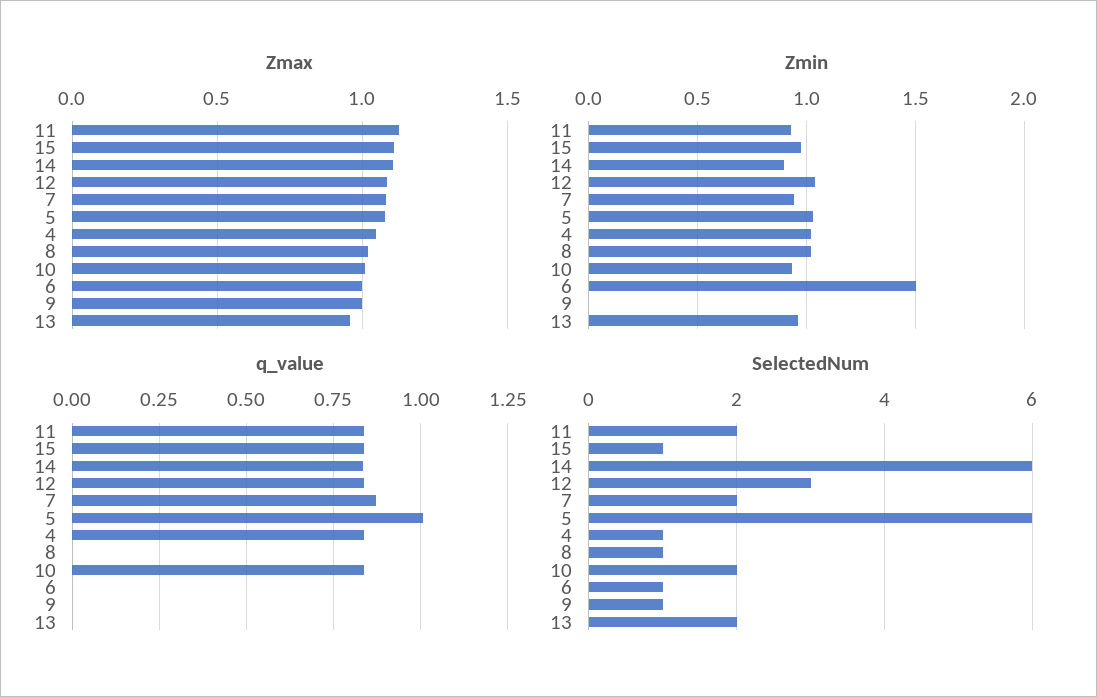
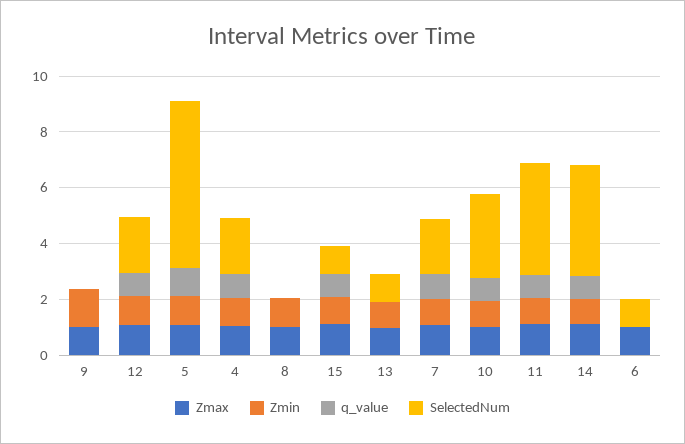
  {
    "Zmax": {
      "11": 1.15,
      "15": 1.1,
      "14": 1.1,
      "12": 1.1,
      "7": 1.1,
      "5": 1.1,
      "4": 1.05,
      "8": 1,
      "10": 1,
      "6": 1,
      "9": 1,
      "13": 0.95
    },
    "Zmin": {
      "11": 0.95,
      "15": 1,
      "14": 0.9,
      "12": 1.05,
      "7": 0.95,
      "5": 1.05,
      "4": 1,
      "8": 1,
      "10": 0.95,
-     "6": 1.5,
+     "6": 0,
-     "9": 0,
+     "9": 1.5,
      "13": 0.95
    },
    "q_value": {
      "11": 0.825,
      "15": 0.825,
      "14": 0.825,
      "12": 0.825,
      "7": 0.875,
      "5": 1,
      "4": 0.825,
      "8": 0,
      "10": 0.825,
      "6": 0,
      "9": 0,
      "13": 0
    },
    "SelectedNum": {
-     "11": 2,
+     "11": 4,
      "15": 1,
-     "14": 6,
+     "14": 4,
-     "12": 3,
+     "12": 2,
      "7": 2,
      "5": 6,
-     "4": 1,
+     "4": 2,
-     "8": 1,
+     "8": 0,
-     "10": 2,
+     "10": 3,
      "6": 1,
-     "9": 1,
+     "9": 0,
-     "13": 2
+     "13": 1
    }
  }

